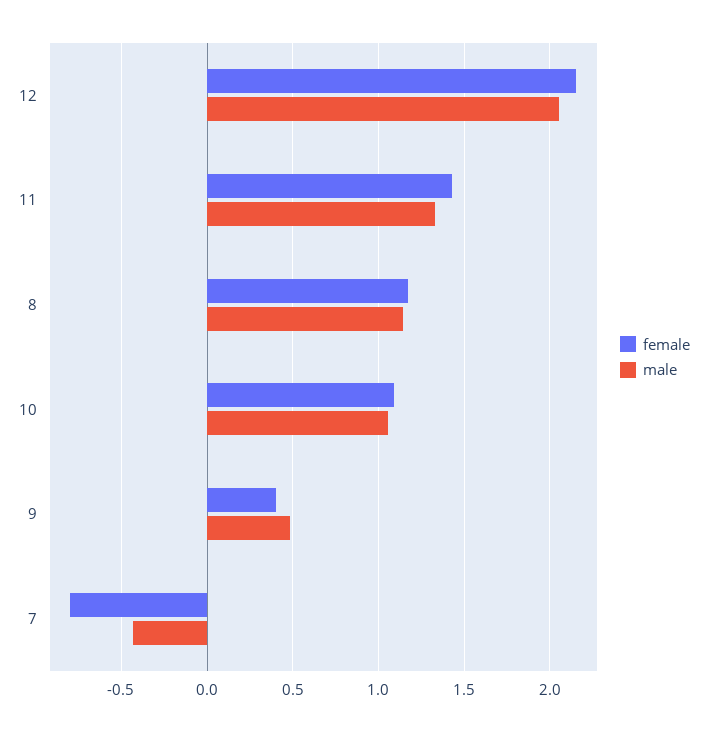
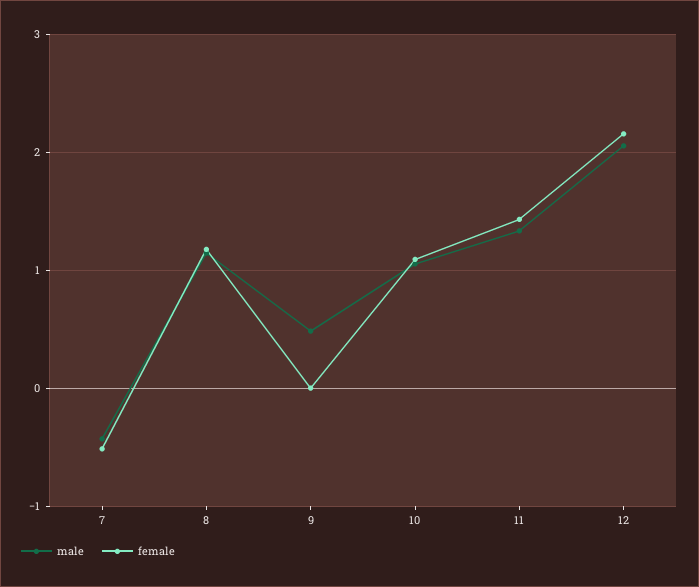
  {
    "female": {
      "12": 2.15,
      "11": 1.45,
      "8": 1.2,
      "10": 1.1,
-     "9": 0.4,
+     "9": 0,
-     "7": -0.8
+     "7": -0.5
    },
    "male": {
      "12": 2.05,
      "11": 1.35,
      "8": 1.15,
      "10": 1.05,
      "9": 0.5,
      "7": -0.45
    }
  }

